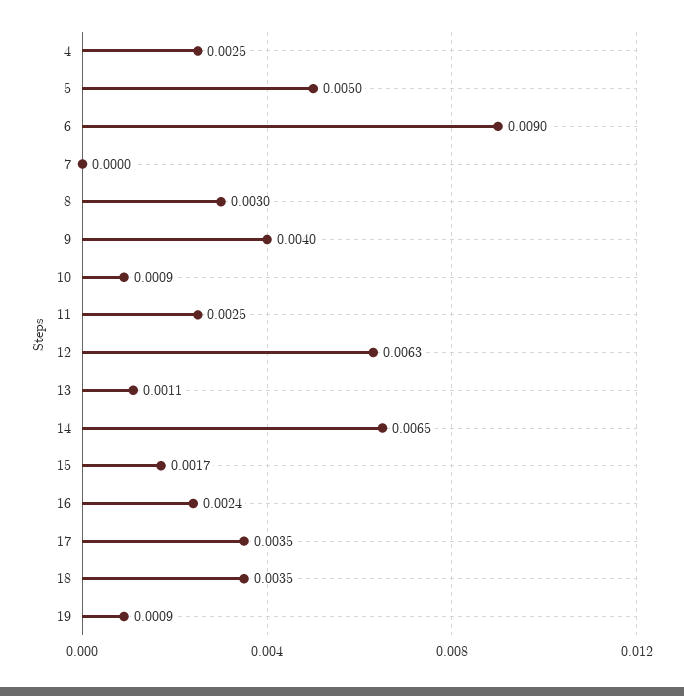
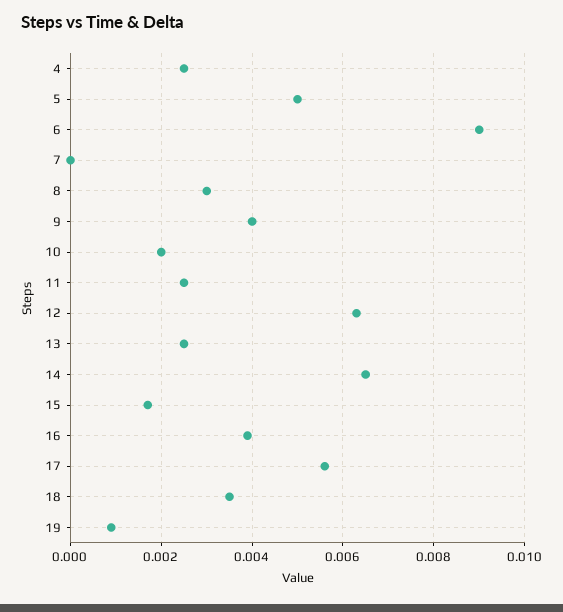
  {
    "4": 0.0025,
    "5": 0.005,
    "6": 0.009,
    "7": 0,
    "8": 0.003,
    "9": 0.004,
-   "10": 0.0009,
+   "10": 0.002,
    "11": 0.0025,
    "12": 0.0063,
-   "13": 0.0011,
+   "13": 0.0025,
    "14": 0.0065,
    "15": 0.0017,
-   "16": 0.0024,
+   "16": 0.004,
-   "17": 0.0035,
+   "17": 0.0055,
    "18": 0.0035,
    "19": 0.0009
  }

